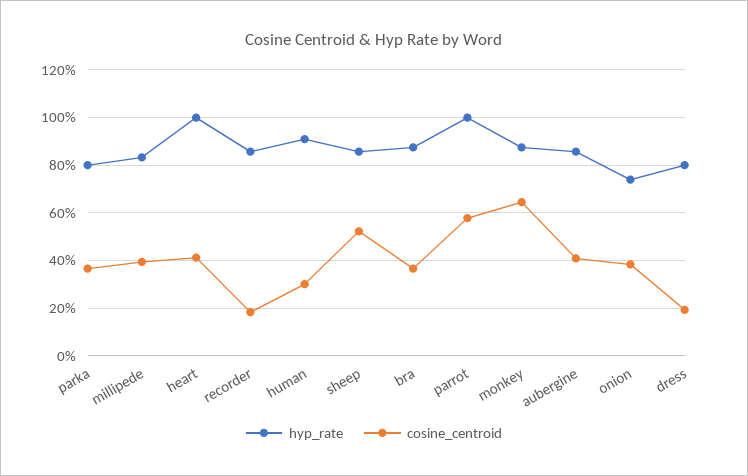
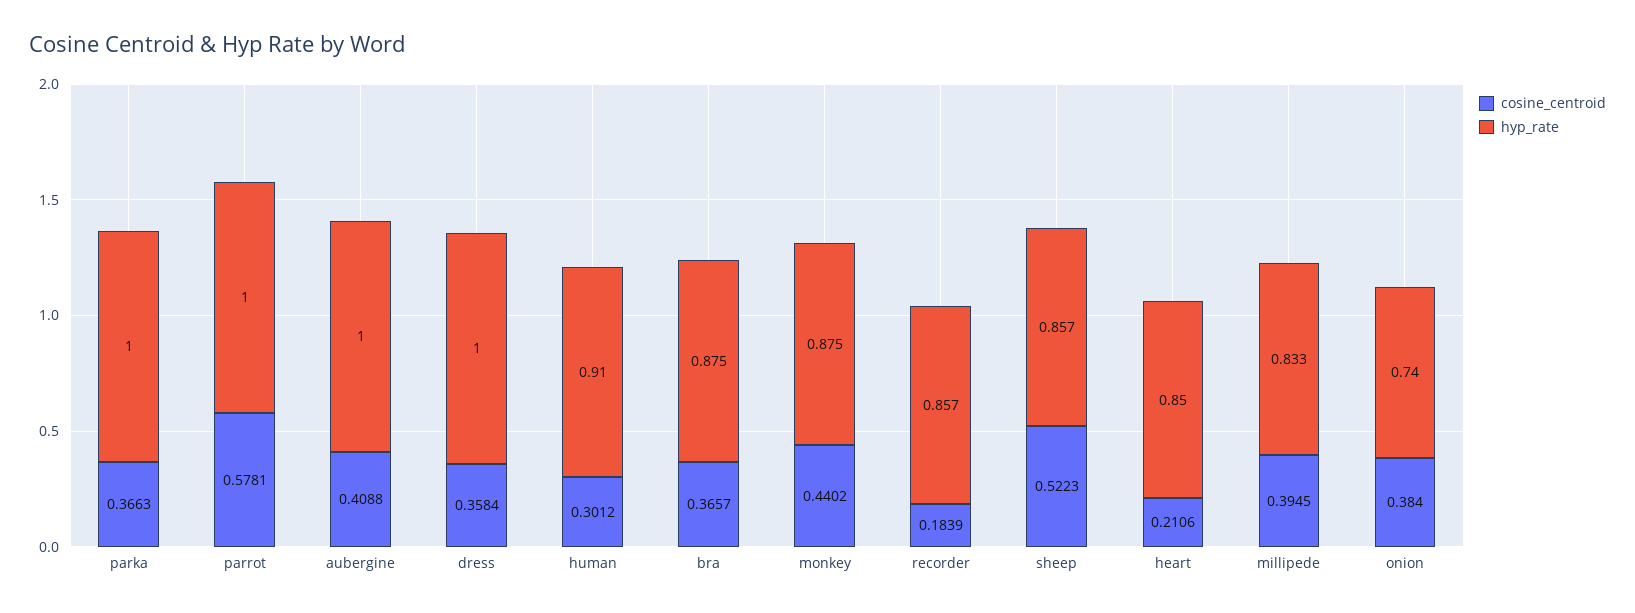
  {
    "hyp_rate": {
-     "parka": 0.8,
+     "parka": 1,
      "millipede": 0.833,
-     "heart": 1,
+     "heart": 0.85,
      "recorder": 0.857,
      "human": 0.91,
      "sheep": 0.857,
      "bra": 0.875,
      "parrot": 1,
      "monkey": 0.875,
-     "aubergine": 0.85,
+     "aubergine": 1,
      "onion": 0.74,
-     "dress": 0.8
+     "dress": 1
    },
    "cosine_centroid": {
      "parka": 0.3663,
      "millipede": 0.3945,
-     "heart": 0.4,
+     "heart": 0.2106,
      "recorder": 0.1839,
      "human": 0.3012,
      "sheep": 0.5223,
      "bra": 0.3657,
      "parrot": 0.5781,
-     "monkey": 0.65,
+     "monkey": 0.4402,
      "aubergine": 0.4088,
      "onion": 0.384,
-     "dress": 0.2
+     "dress": 0.3584
    }
  }

